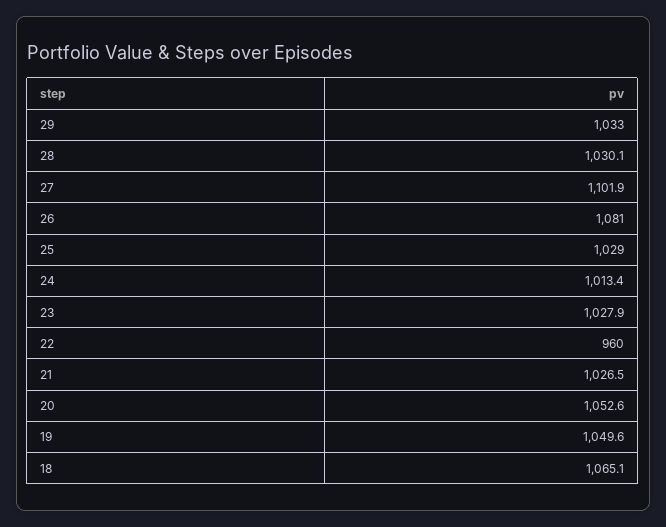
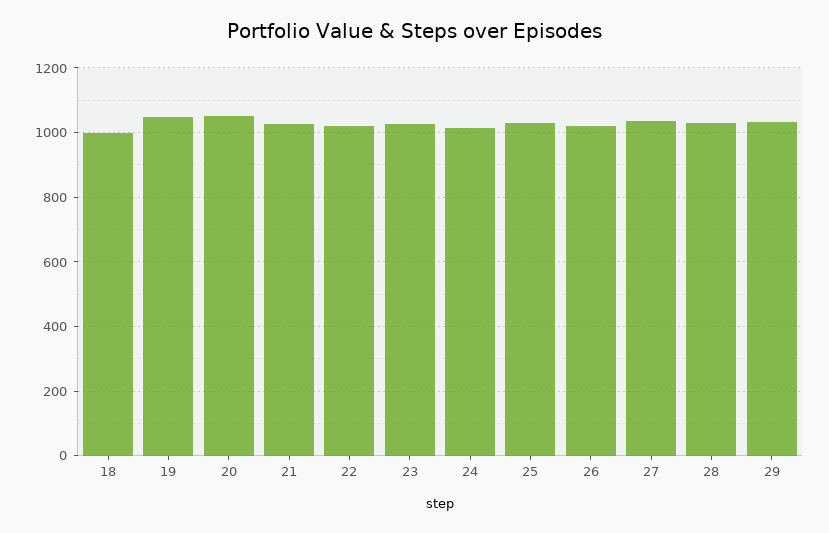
  {
    "29": 1033,
    "28": 1030.1,
-   "27": 1101.9,
+   "27": 1040,
-   "26": 1081,
+   "26": 1020,
    "25": 1029,
    "24": 1013.4,
    "23": 1027.9,
-   "22": 960,
+   "22": 1020,
    "21": 1026.5,
    "20": 1052.6,
    "19": 1049.6,
-   "18": 1065.1
+   "18": 1000
  }

